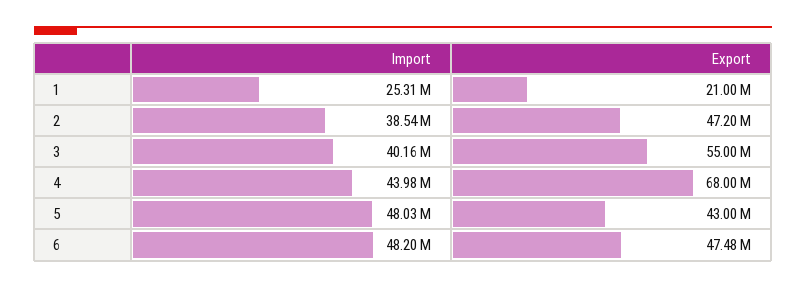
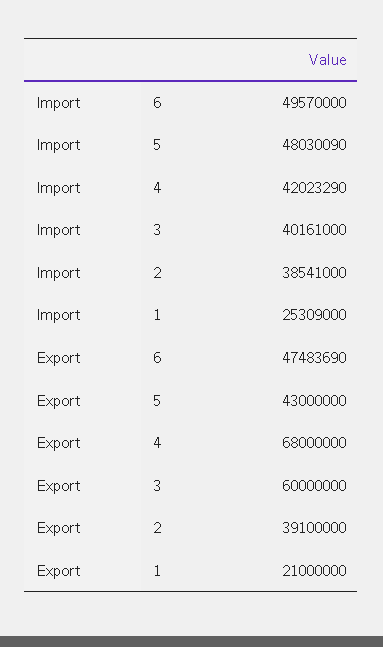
  {
    "Import": {
      "1": 25309000,
      "2": 38541000,
      "3": 40161000,
-     "4": 43980000,
+     "4": 42023290,
      "5": 48030090,
-     "6": 48200000
+     "6": 49570000
    },
    "Export": {
      "1": 21000000,
-     "2": 47200000,
+     "2": 39100000,
-     "3": 55000000,
+     "3": 60000000,
      "4": 68000000,
      "5": 43000000,
      "6": 47483690
    }
  }

